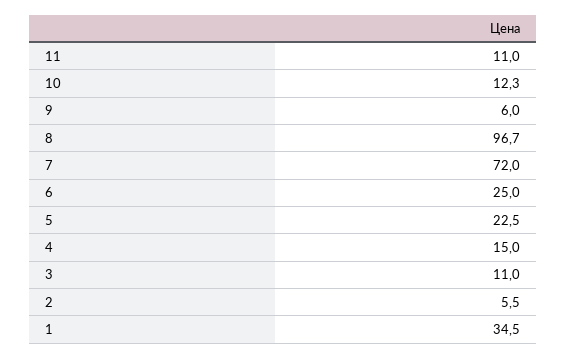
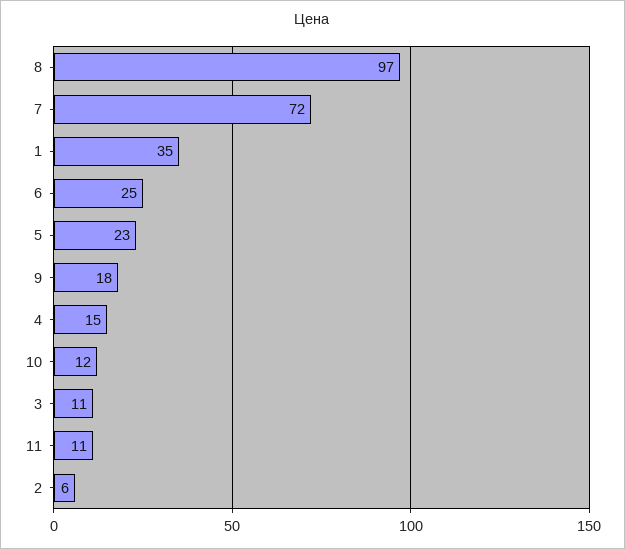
  {
    "11": 11,
    "10": 12.3,
-   "9": 6,
+   "9": 18,
    "8": 96.7,
    "7": 72,
    "6": 25,
    "5": 22.5,
    "4": 15,
    "3": 11,
    "2": 5.5,
    "1": 34.5
  }

